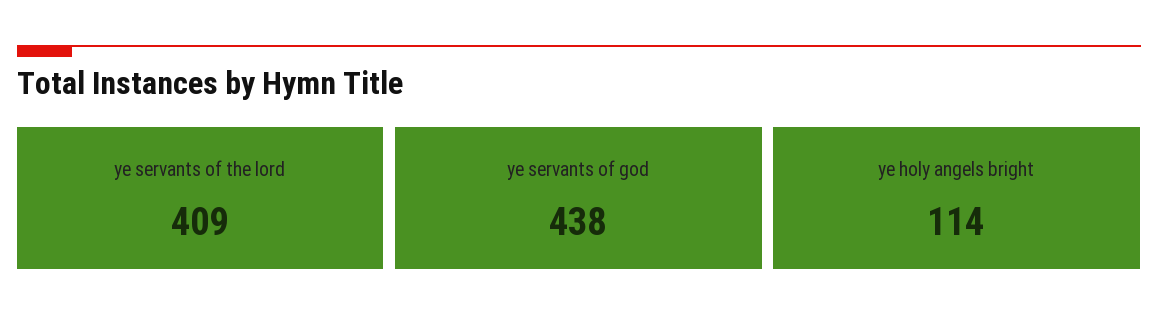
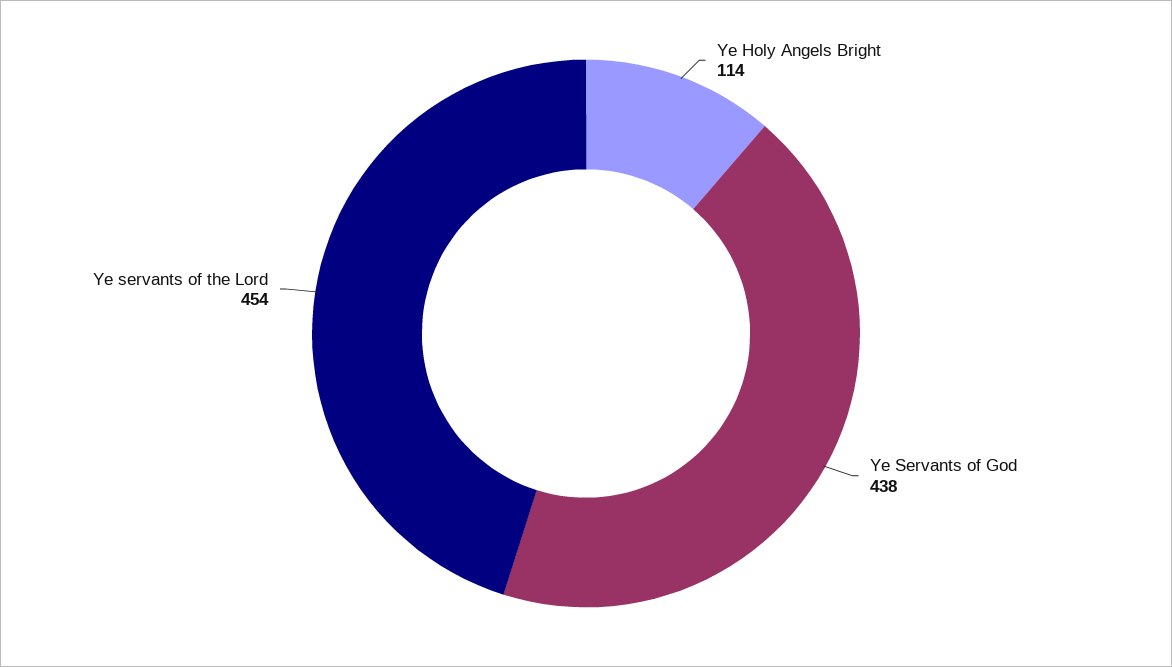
  {
-   "ye servants of the lord": 409,
+   "ye servants of the lord": 454,
    "ye servants of god": 438,
    "ye holy angels bright": 114
  }

